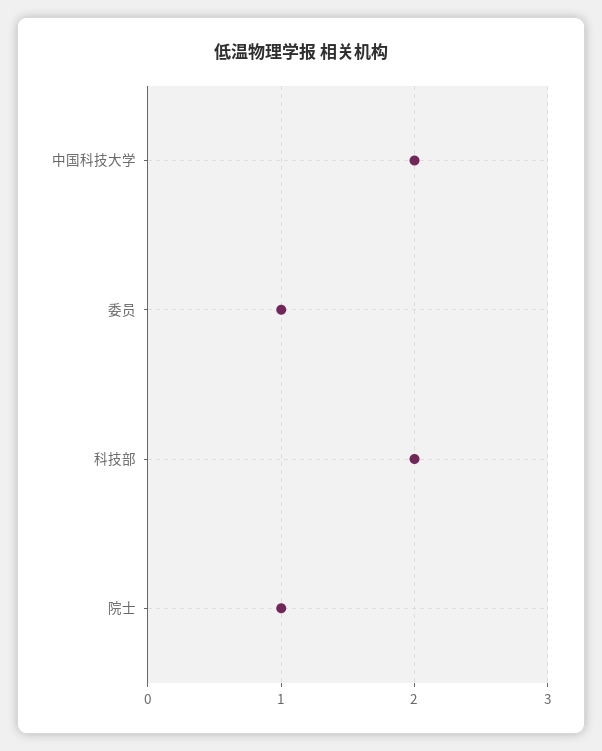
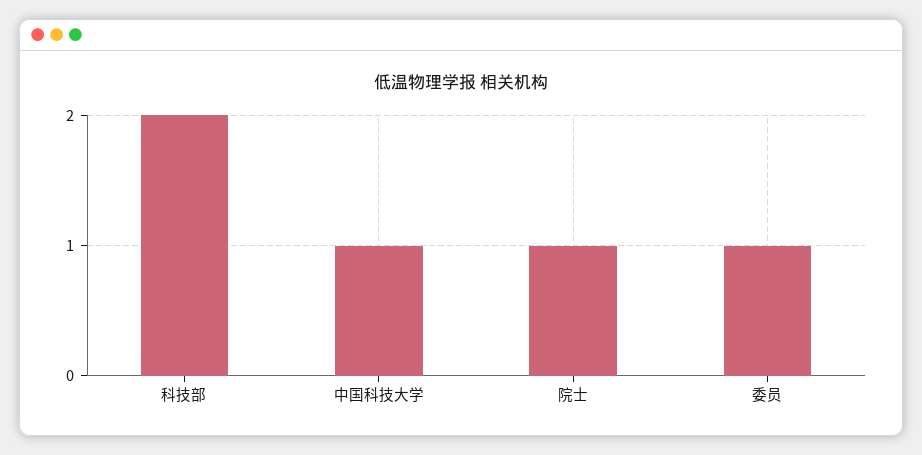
  {
-   "中国科技大学": 2,
+   "中国科技大学": 1,
    "委员": 1,
    "科技部": 2,
    "院士": 1
  }

